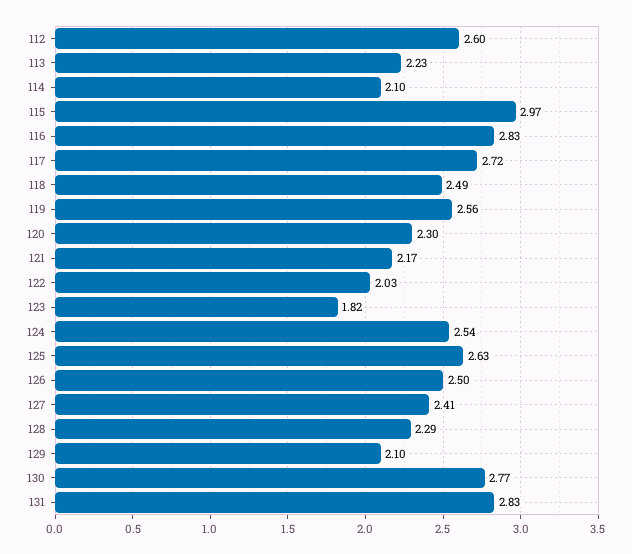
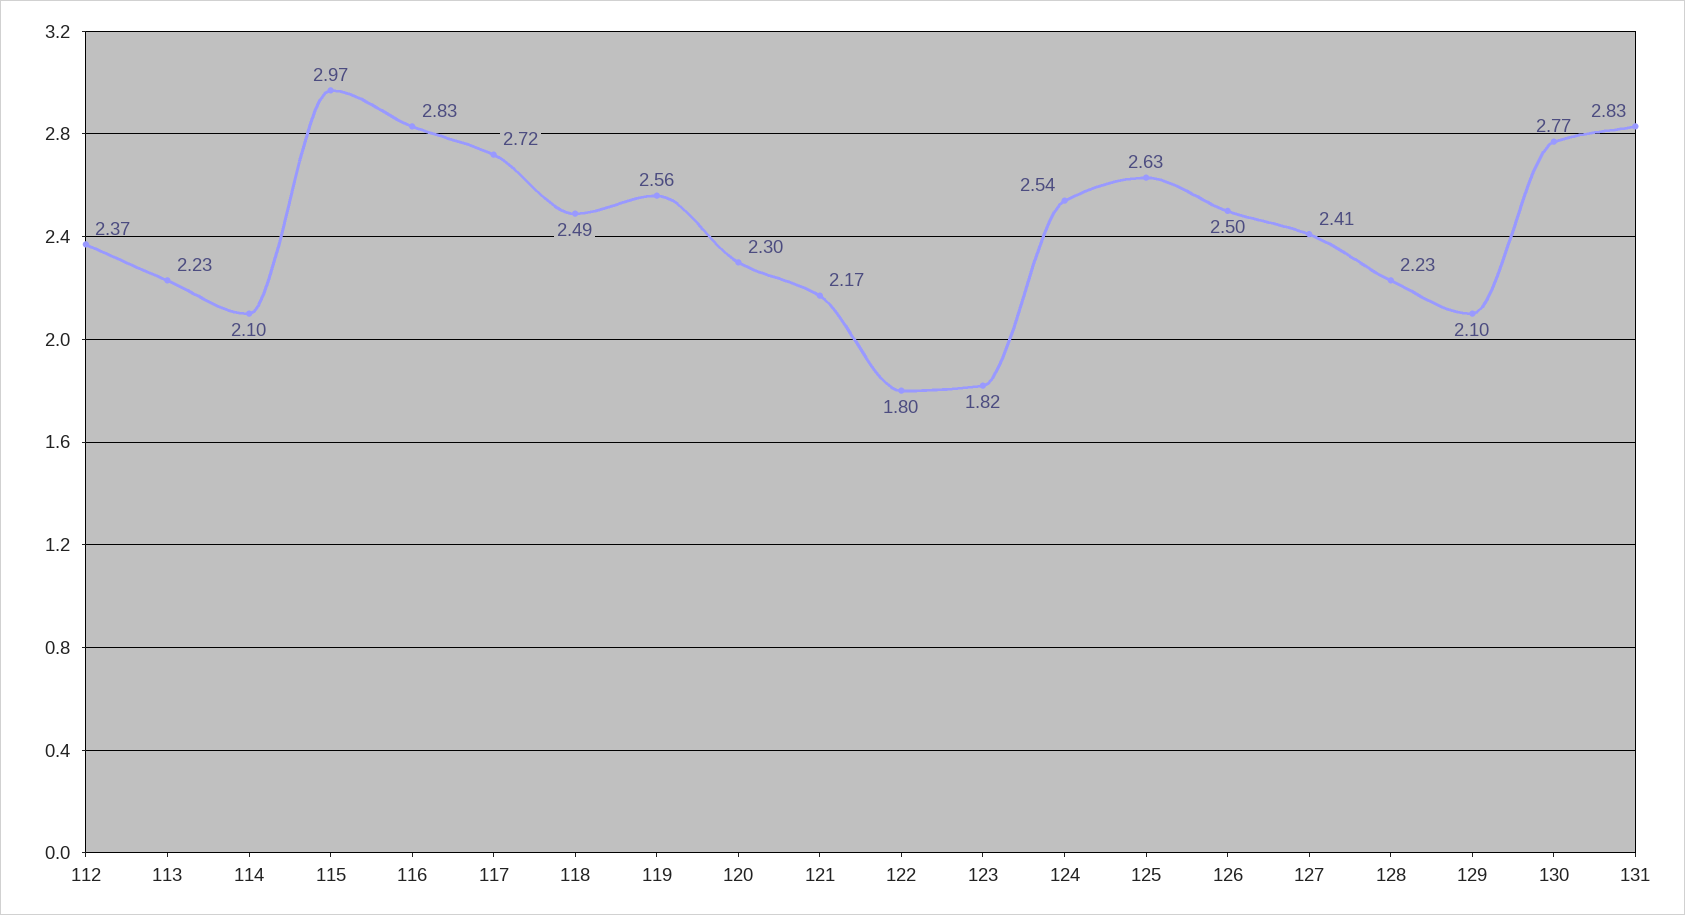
  {
-   "112": 2.6,
+   "112": 2.37,
    "113": 2.23,
    "114": 2.1,
    "115": 2.97,
    "116": 2.83,
    "117": 2.72,
    "118": 2.49,
    "119": 2.56,
    "120": 2.3,
    "121": 2.17,
-   "122": 2.03,
+   "122": 1.8,
    "123": 1.82,
    "124": 2.54,
    "125": 2.63,
    "126": 2.5,
    "127": 2.41,
-   "128": 2.29,
+   "128": 2.23,
    "129": 2.1,
    "130": 2.77,
    "131": 2.83
  }

